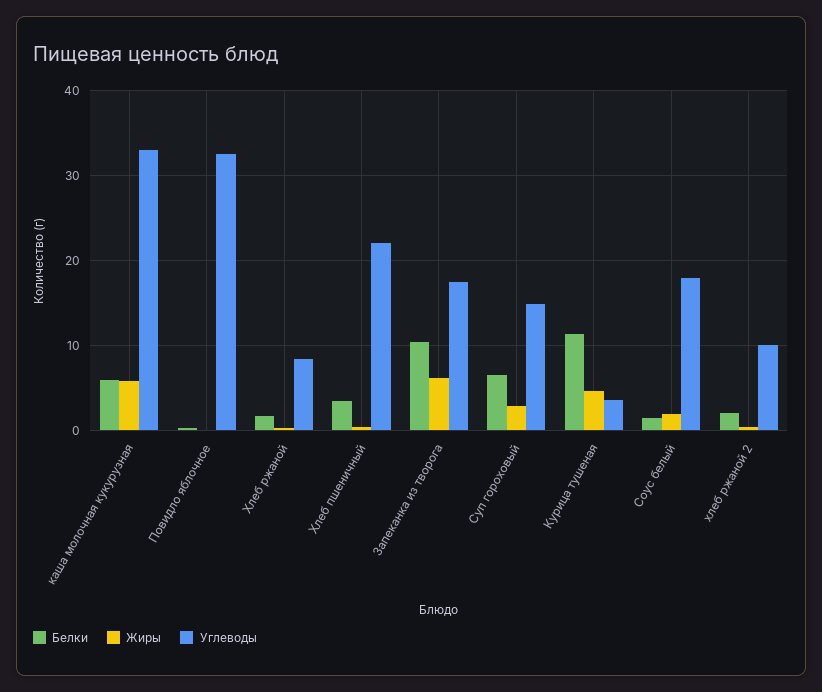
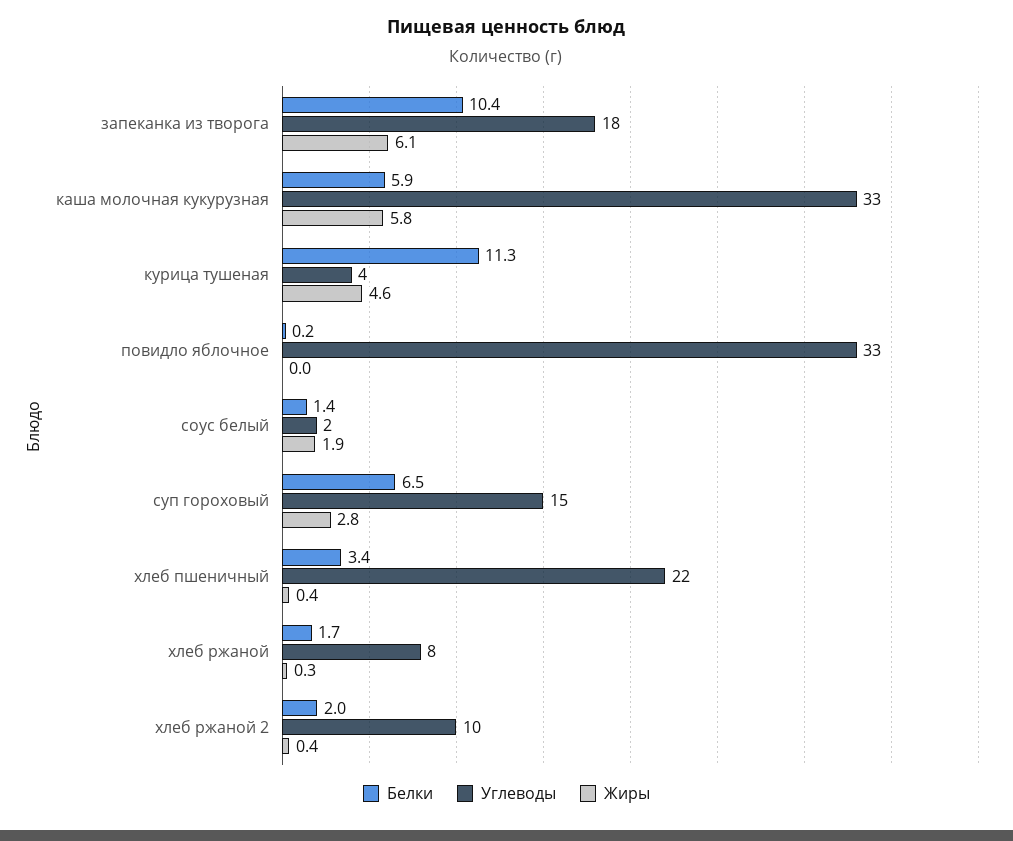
  {
    "Белки": {
      "каша молочная кукурузная": 5.9,
      "Повидло яблочное": 0.2,
      "Хлеб ржаной": 1.7,
      "Хлеб пшеничный": 3.4,
      "Запеканка из творога": 10.4,
      "Суп гороховый": 6.5,
      "Курица тушеная": 11.3,
      "Соус белый": 1.4,
      "хлеб ржаной 2": 2
    },
    "Жиры": {
      "каша молочная кукурузная": 5.8,
      "Повидло яблочное": 0,
      "Хлеб ржаной": 0.3,
      "Хлеб пшеничный": 0.4,
      "Запеканка из творога": 6.1,
      "Суп гороховый": 2.8,
      "Курица тушеная": 4.6,
      "Соус белый": 1.9,
      "хлеб ржаной 2": 0.4
    },
    "Углеводы": {
      "каша молочная кукурузная": 33,
      "Повидло яблочное": 33,
      "Хлеб ржаной": 8,
      "Хлеб пшеничный": 22,
      "Запеканка из творога": 18,
      "Суп гороховый": 15,
      "Курица тушеная": 4,
-     "Соус белый": 18,
+     "Соус белый": 2,
      "хлеб ржаной 2": 10
    }
  }

